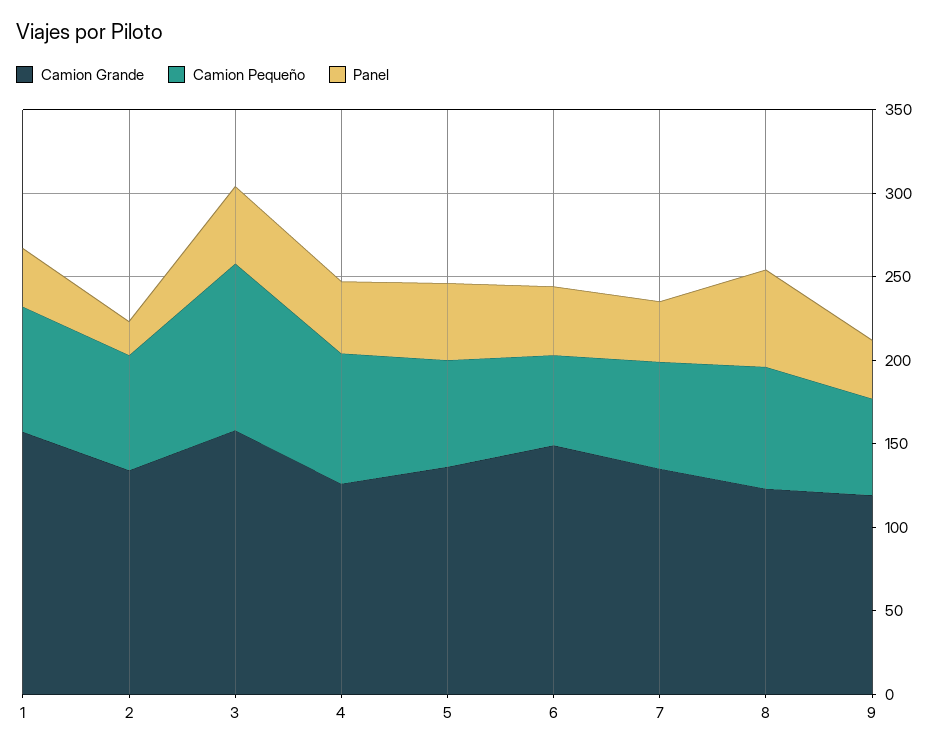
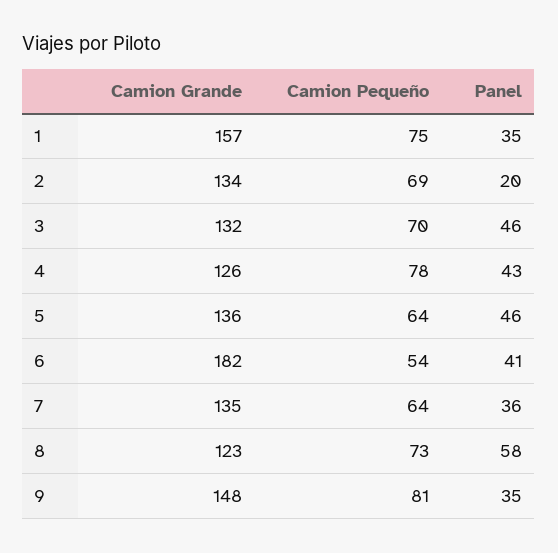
  {
    "Camion Grande": {
      "1": 157,
      "2": 134,
-     "3": 160,
+     "3": 132,
      "4": 126,
      "5": 136,
-     "6": 150,
+     "6": 182,
      "7": 135,
      "8": 123,
-     "9": 120
+     "9": 148
    },
    "Camion Pequeño": {
      "1": 75,
      "2": 69,
-     "3": 100,
+     "3": 70,
      "4": 78,
      "5": 64,
      "6": 54,
      "7": 64,
      "8": 73,
-     "9": 60
+     "9": 81
    },
    "Panel": {
      "1": 35,
      "2": 20,
      "3": 46,
      "4": 43,
      "5": 46,
      "6": 41,
      "7": 36,
      "8": 58,
      "9": 35
    }
  }

